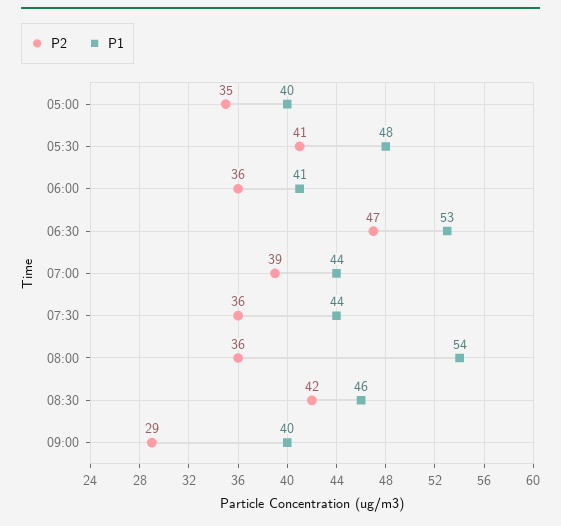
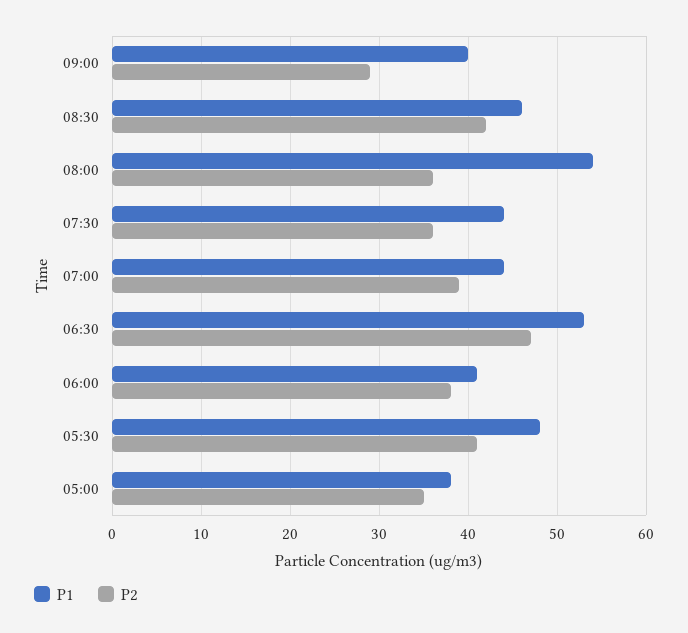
  {
    "P2": {
      "05:00": 35,
      "05:30": 41,
-     "06:00": 36,
+     "06:00": 38,
      "06:30": 47,
      "07:00": 39,
      "07:30": 36,
      "08:00": 36,
      "08:30": 42,
      "09:00": 29
    },
    "P1": {
-     "05:00": 40,
+     "05:00": 38,
      "05:30": 48,
      "06:00": 41,
      "06:30": 53,
      "07:00": 44,
      "07:30": 44,
      "08:00": 54,
      "08:30": 46,
      "09:00": 40
    }
  }

